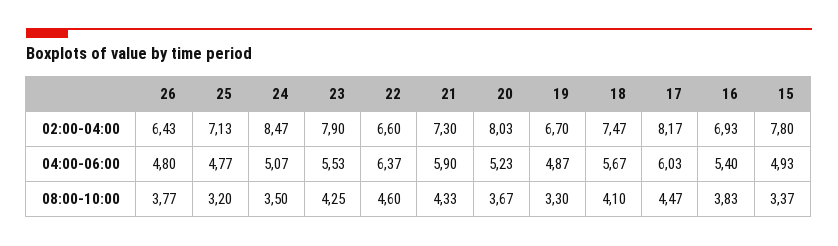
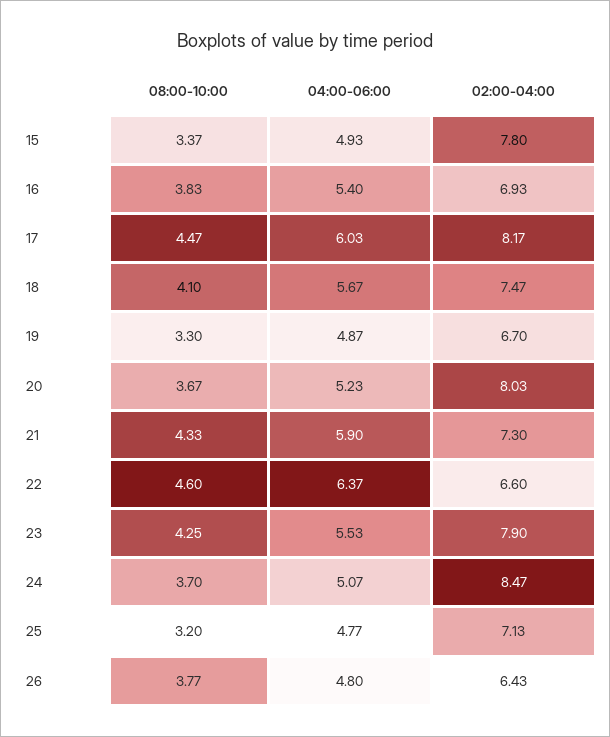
  {
    "26": {
      "02:00-04:00": 6.43,
      "04:00-06:00": 4.8,
      "08:00-10:00": 3.77
    },
    "25": {
      "02:00-04:00": 7.13,
      "04:00-06:00": 4.77,
      "08:00-10:00": 3.2
    },
    "24": {
      "02:00-04:00": 8.47,
      "04:00-06:00": 5.07,
-     "08:00-10:00": 3.5
+     "08:00-10:00": 3.7
    },
    "23": {
      "02:00-04:00": 7.9,
      "04:00-06:00": 5.53,
      "08:00-10:00": 4.25
    },
    "22": {
      "02:00-04:00": 6.6,
      "04:00-06:00": 6.37,
      "08:00-10:00": 4.6
    },
    "21": {
      "02:00-04:00": 7.3,
      "04:00-06:00": 5.9,
      "08:00-10:00": 4.33
    },
    "20": {
      "02:00-04:00": 8.03,
      "04:00-06:00": 5.23,
      "08:00-10:00": 3.67
    },
    "19": {
      "02:00-04:00": 6.7,
      "04:00-06:00": 4.87,
      "08:00-10:00": 3.3
    },
    "18": {
      "02:00-04:00": 7.47,
      "04:00-06:00": 5.67,
      "08:00-10:00": 4.1
    },
    "17": {
      "02:00-04:00": 8.17,
      "04:00-06:00": 6.03,
      "08:00-10:00": 4.47
    },
    "16": {
      "02:00-04:00": 6.93,
      "04:00-06:00": 5.4,
      "08:00-10:00": 3.83
    },
    "15": {
      "02:00-04:00": 7.8,
      "04:00-06:00": 4.93,
      "08:00-10:00": 3.37
    }
  }

